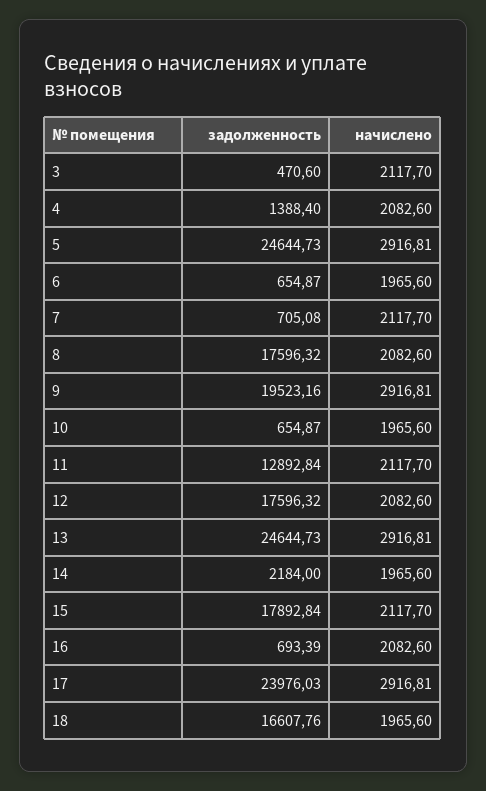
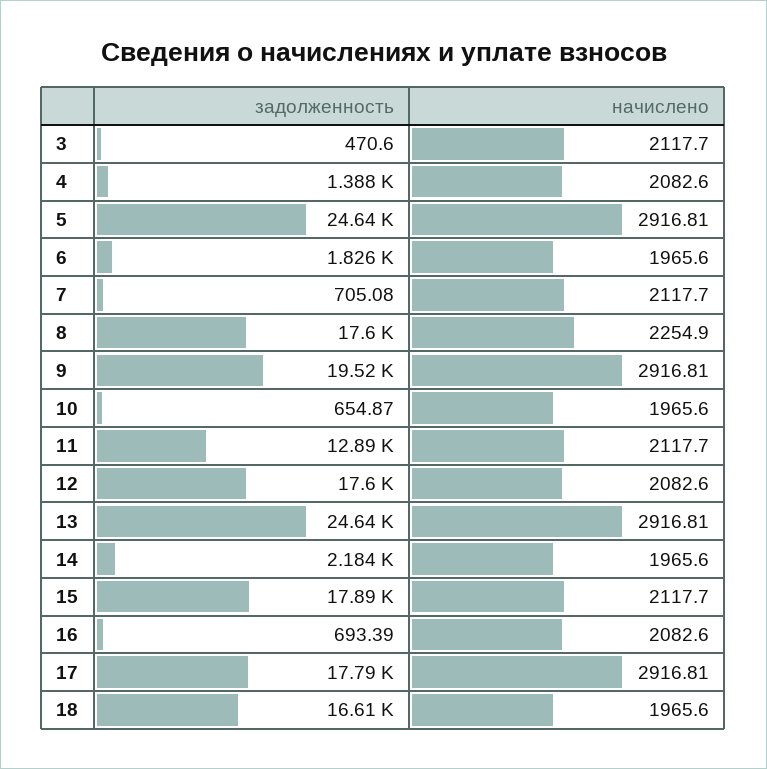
  {
    "задолженность": {
      "3": 470.6,
      "4": 1388.4,
      "5": 24644.73,
-     "6": 654.87,
+     "6": 1826,
      "7": 705.08,
      "8": 17596.32,
      "9": 19523.16,
      "10": 654.87,
      "11": 12892.84,
      "12": 17596.32,
      "13": 24644.73,
      "14": 2184,
      "15": 17892.84,
      "16": 693.39,
-     "17": 23976.03,
+     "17": 17790,
      "18": 16607.76
    },
    "начислено": {
      "3": 2117.7,
      "4": 2082.6,
      "5": 2916.81,
      "6": 1965.6,
      "7": 2117.7,
-     "8": 2082.6,
+     "8": 2254.9,
      "9": 2916.81,
      "10": 1965.6,
      "11": 2117.7,
      "12": 2082.6,
      "13": 2916.81,
      "14": 1965.6,
      "15": 2117.7,
      "16": 2082.6,
      "17": 2916.81,
      "18": 1965.6
    }
  }

